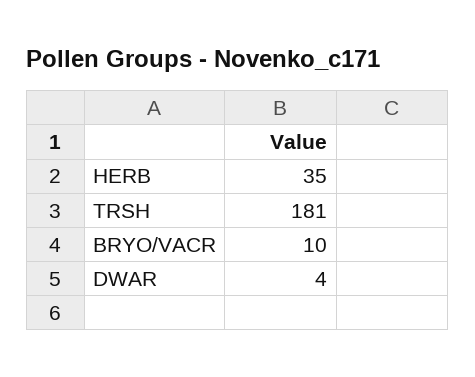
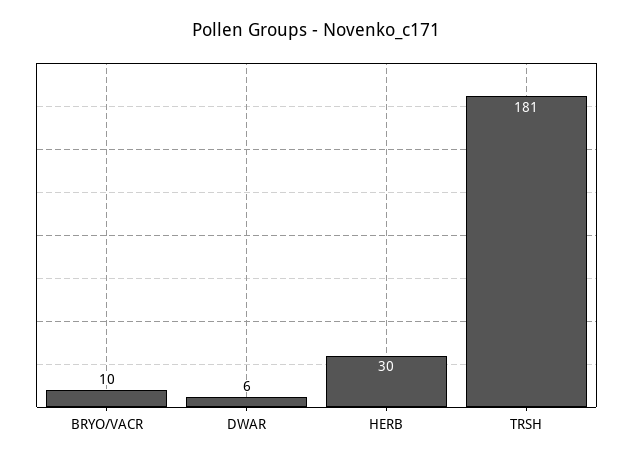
  {
-   "HERB": 35,
+   "HERB": 30,
    "TRSH": 181,
    "BRYO/VACR": 10,
-   "DWAR": 4
+   "DWAR": 6
  }

